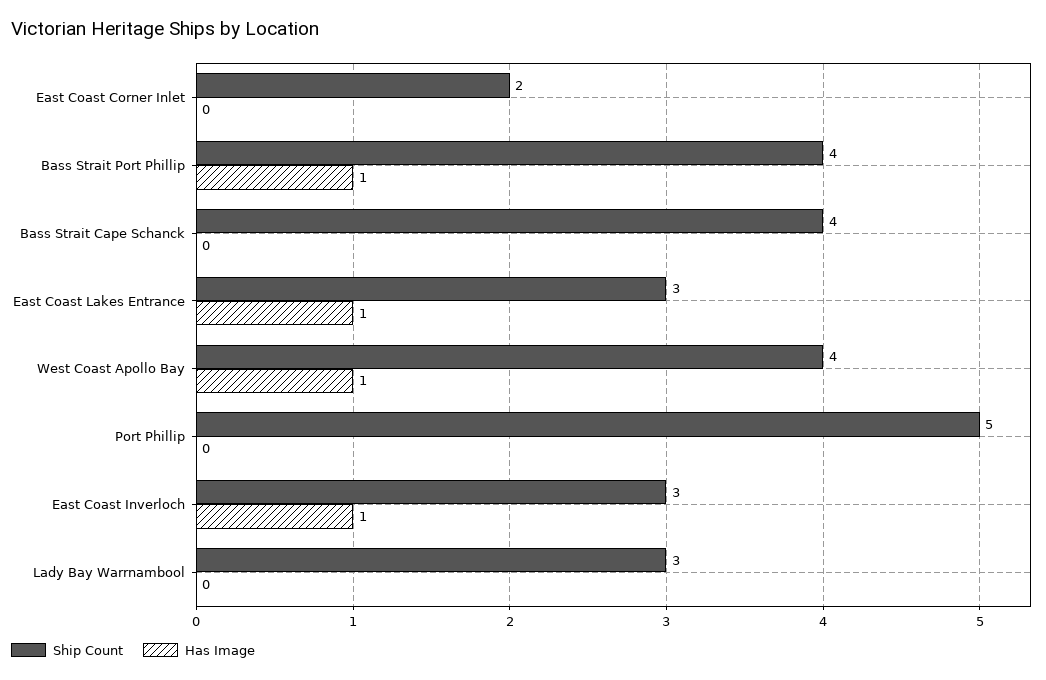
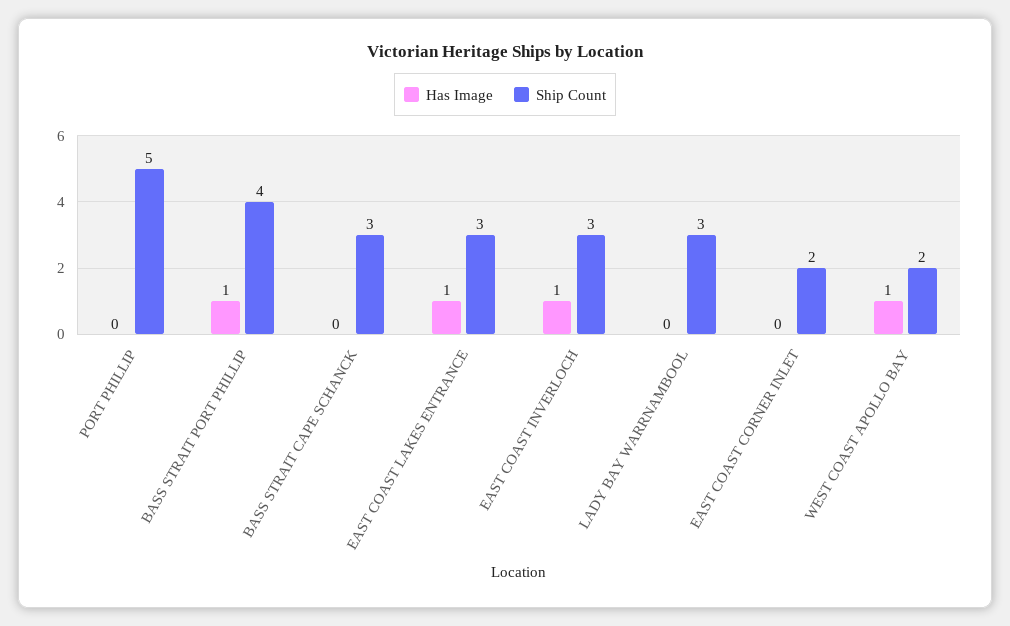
  {
    "Ship Count": {
      "East Coast Corner Inlet": 2,
      "Bass Strait Port Phillip": 4,
-     "Bass Strait Cape Schanck": 4,
+     "Bass Strait Cape Schanck": 3,
      "East Coast Lakes Entrance": 3,
-     "West Coast Apollo Bay": 4,
+     "West Coast Apollo Bay": 2,
      "Port Phillip": 5,
      "East Coast Inverloch": 3,
      "Lady Bay Warrnambool": 3
    },
    "Has Image": {
      "East Coast Corner Inlet": 0,
      "Bass Strait Port Phillip": 1,
      "Bass Strait Cape Schanck": 0,
      "East Coast Lakes Entrance": 1,
      "West Coast Apollo Bay": 1,
      "Port Phillip": 0,
      "East Coast Inverloch": 1,
      "Lady Bay Warrnambool": 0
    }
  }

